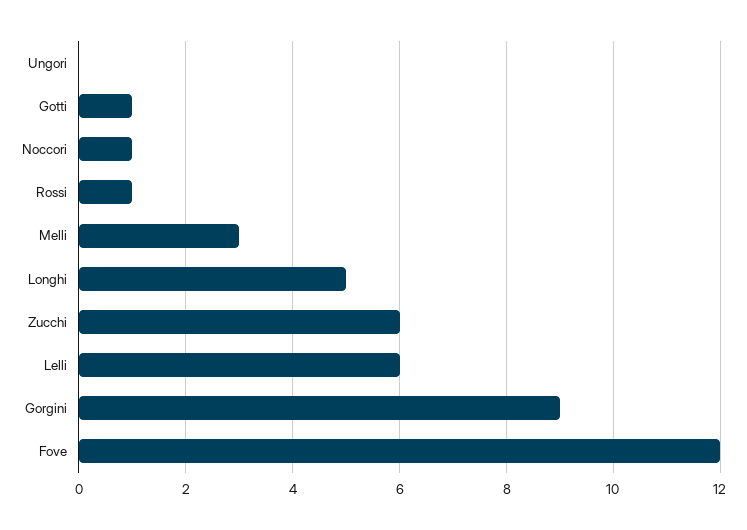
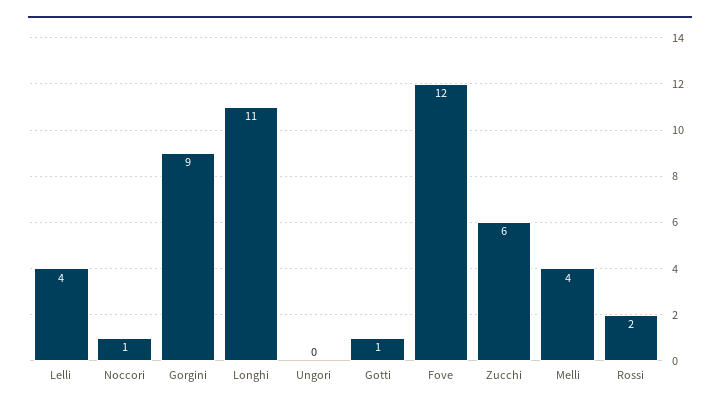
  {
    "Ungori": 0,
    "Gotti": 1,
    "Noccori": 1,
-   "Rossi": 1,
+   "Rossi": 2,
-   "Melli": 3,
+   "Melli": 4,
-   "Longhi": 5,
+   "Longhi": 11,
    "Zucchi": 6,
-   "Lelli": 6,
+   "Lelli": 4,
    "Gorgini": 9,
    "Fove": 12
  }

